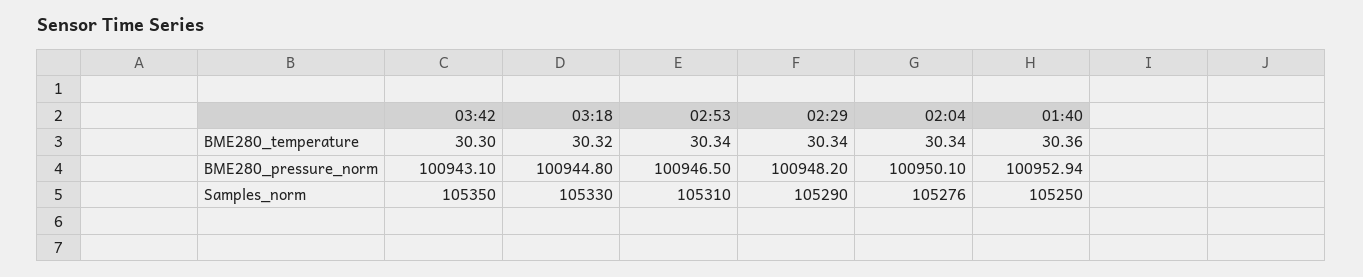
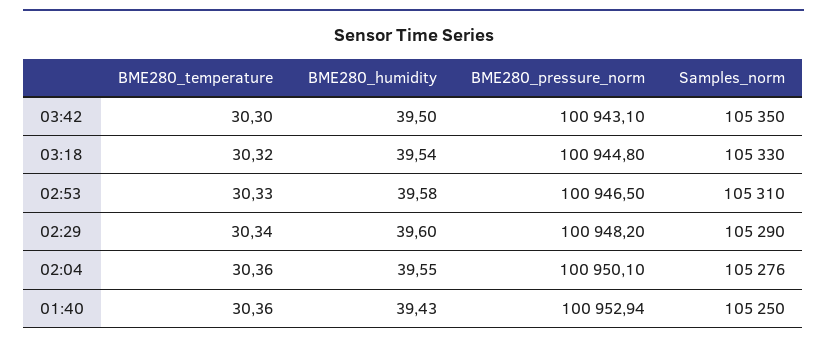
  {
    "03:42": {
      "BME280_temperature": 30.3,
      "BME280_pressure_norm": 100943.1,
-     "Samples_norm": 105350
+     "Samples_norm": 105350,
+     "BME280_humidity": 39.5
    },
    "03:18": {
      "BME280_temperature": 30.32,
      "BME280_pressure_norm": 100944.8,
-     "Samples_norm": 105330
+     "Samples_norm": 105330,
+     "BME280_humidity": 39.54
    },
    "02:53": {
-     "BME280_temperature": 30.34,
+     "BME280_temperature": 30.33,
      "BME280_pressure_norm": 100946.5,
-     "Samples_norm": 105310
+     "Samples_norm": 105310,
+     "BME280_humidity": 39.58
    },
    "02:29": {
      "BME280_temperature": 30.34,
      "BME280_pressure_norm": 100948.2,
-     "Samples_norm": 105290
+     "Samples_norm": 105290,
+     "BME280_humidity": 39.6
    },
    "02:04": {
-     "BME280_temperature": 30.34,
+     "BME280_temperature": 30.36,
      "BME280_pressure_norm": 100950.1,
-     "Samples_norm": 105276
+     "Samples_norm": 105276,
+     "BME280_humidity": 39.55
    },
    "01:40": {
      "BME280_temperature": 30.36,
      "BME280_pressure_norm": 100952.94,
-     "Samples_norm": 105250
+     "Samples_norm": 105250,
+     "BME280_humidity": 39.43
    }
  }

